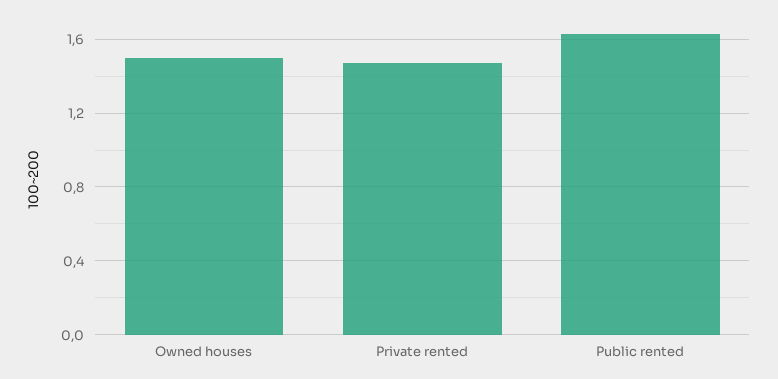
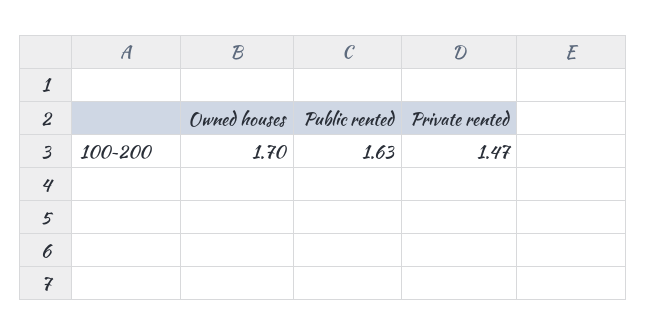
  {
-   "Owned houses": 1.5,
+   "Owned houses": 1.7,
    "Private rented": 1.47,
    "Public rented": 1.63
  }

